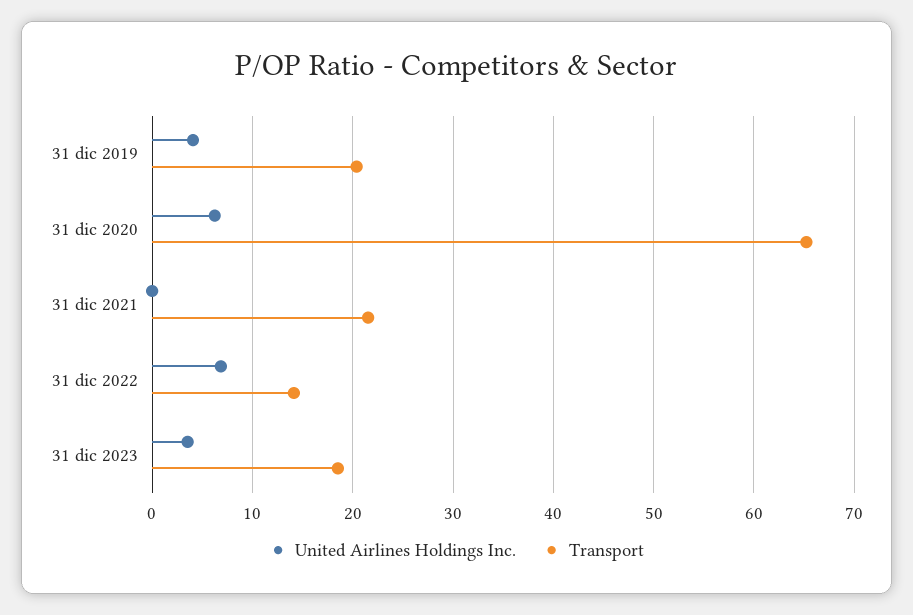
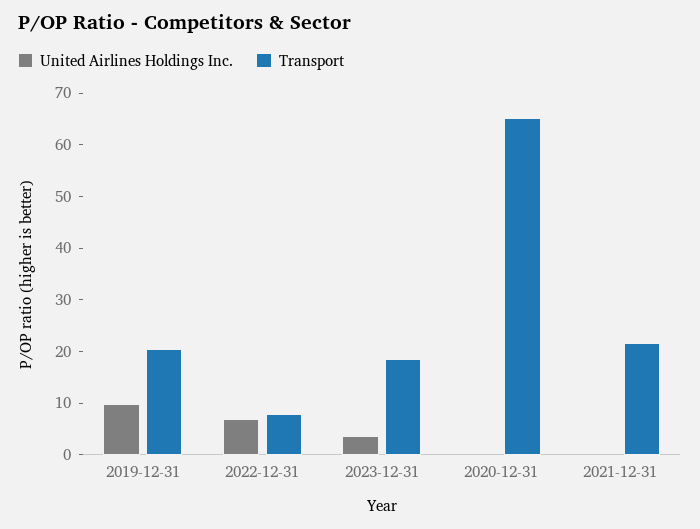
  {
    "United Airlines Holdings Inc.": {
-     "31 dic 2019": 4,
+     "31 dic 2019": 10,
-     "31 dic 2020": 6,
+     "31 dic 2020": 0,
      "31 dic 2021": 0,
      "31 dic 2022": 7,
      "31 dic 2023": 4
    },
    "Transport": {
      "31 dic 2019": 20,
      "31 dic 2020": 65,
      "31 dic 2021": 22,
-     "31 dic 2022": 14,
+     "31 dic 2022": 8,
      "31 dic 2023": 19
    }
  }

